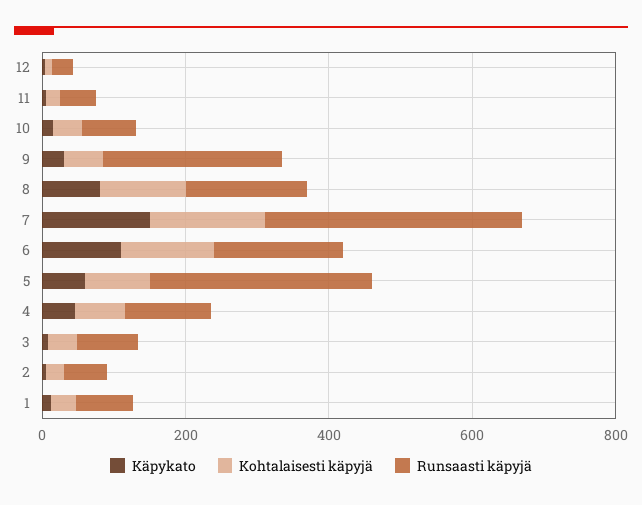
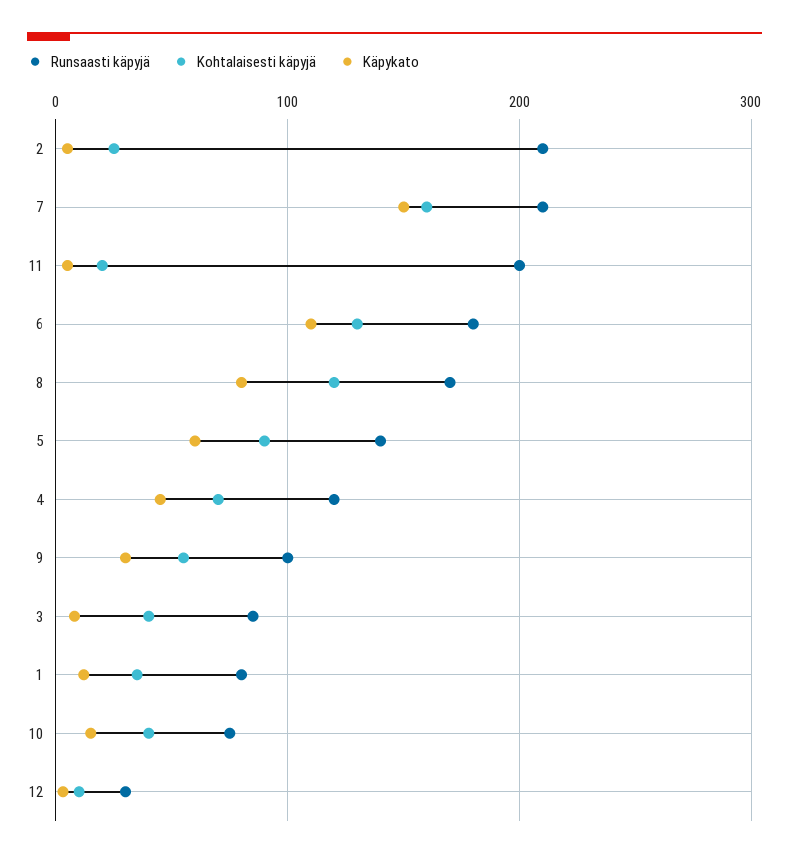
  {
    "Käpykato": {
      "12": 0,
      "11": 10,
      "10": 20,
      "9": 30,
      "8": 80,
      "7": 150,
      "6": 110,
      "5": 60,
      "4": 50,
      "3": 10,
      "2": 10,
      "1": 10
    },
    "Kohtalaisesti käpyjä": {
      "12": 10,
      "11": 20,
      "10": 40,
      "9": 60,
      "8": 120,
      "7": 160,
      "6": 130,
      "5": 90,
      "4": 70,
      "3": 40,
      "2": 30,
      "1": 40
    },
    "Runsaasti käpyjä": {
      "12": 30,
-     "11": 50,
+     "11": 200,
      "10": 80,
-     "9": 250,
+     "9": 100,
      "8": 170,
-     "7": 350,
+     "7": 210,
      "6": 180,
-     "5": 300,
+     "5": 140,
      "4": 120,
      "3": 90,
-     "2": 50,
+     "2": 210,
      "1": 80
    }
  }

